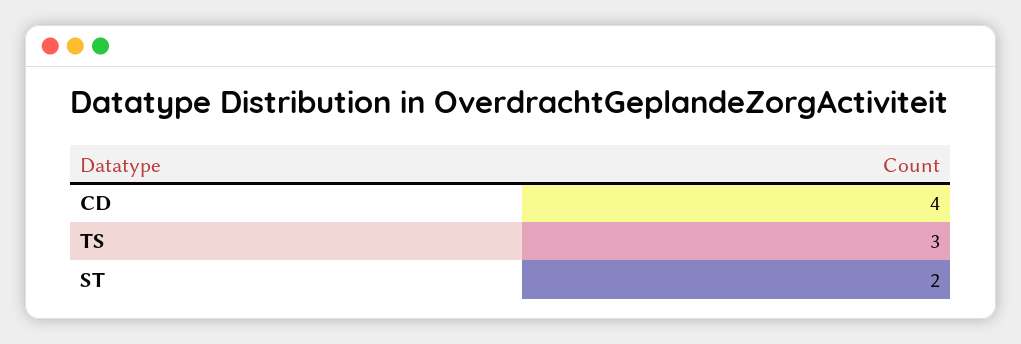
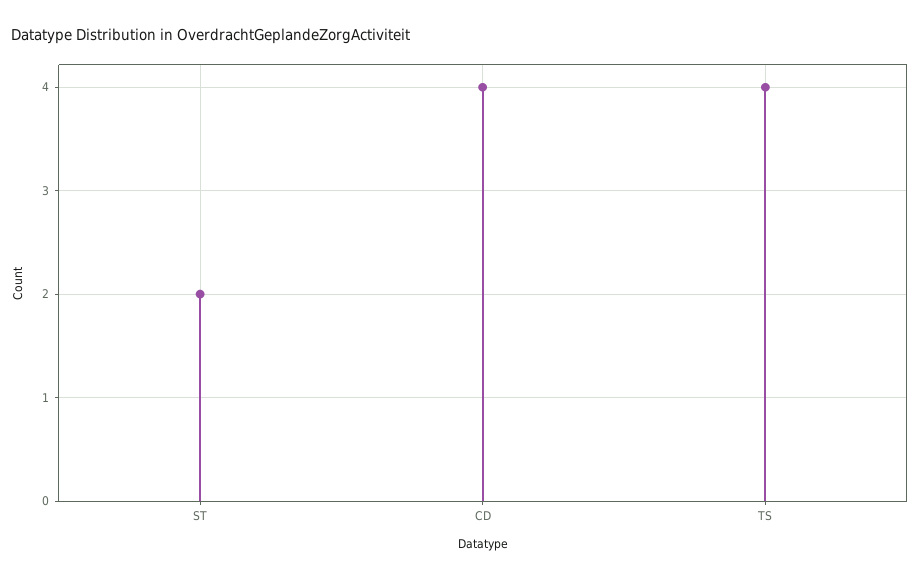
  {
    "CD": 4,
-   "TS": 3,
+   "TS": 4,
    "ST": 2
  }

